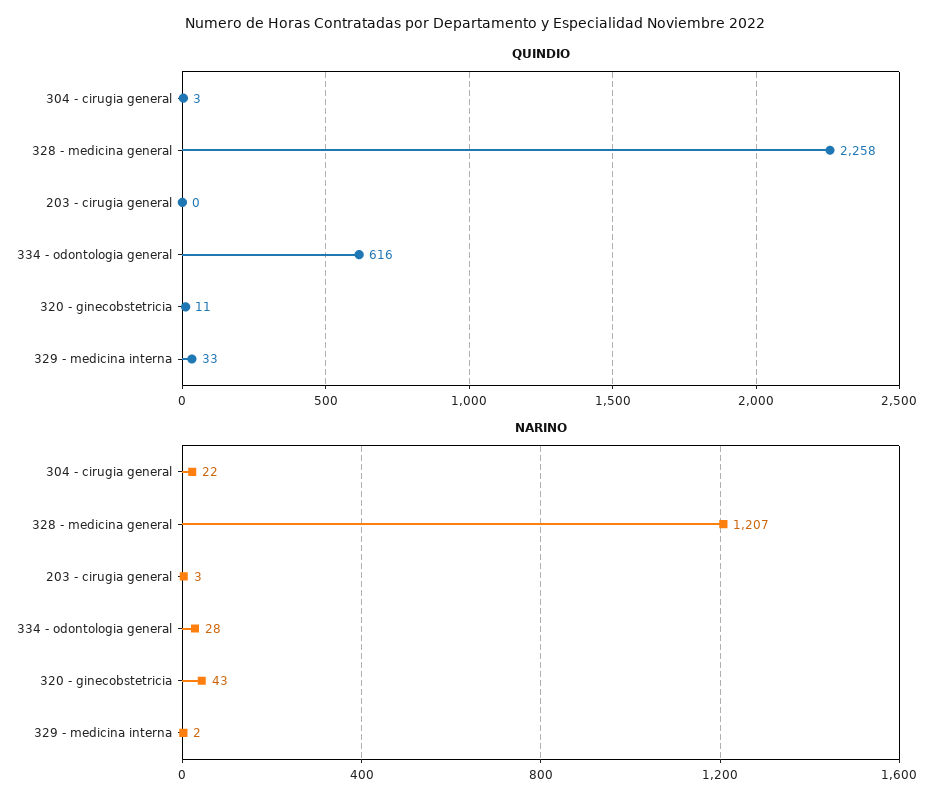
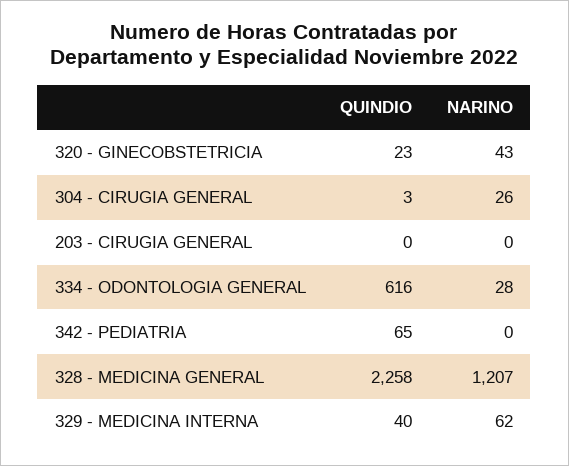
  {
    "QUINDIO": {
      "304 - cirugia general": 3,
      "328 - medicina general": 2258,
      "203 - cirugia general": 0,
      "334 - odontologia general": 616,
-     "320 - ginecobstetricia": 11,
+     "320 - ginecobstetricia": 23,
-     "329 - medicina interna": 33
+     "329 - medicina interna": 40,
+     "342 - PEDIATRIA": 65
    },
    "NARINO": {
-     "304 - cirugia general": 22,
+     "304 - cirugia general": 26,
      "328 - medicina general": 1207,
-     "203 - cirugia general": 3,
+     "203 - cirugia general": 0,
      "334 - odontologia general": 28,
      "320 - ginecobstetricia": 43,
-     "329 - medicina interna": 2
+     "329 - medicina interna": 62,
+     "342 - PEDIATRIA": 0
    }
  }

